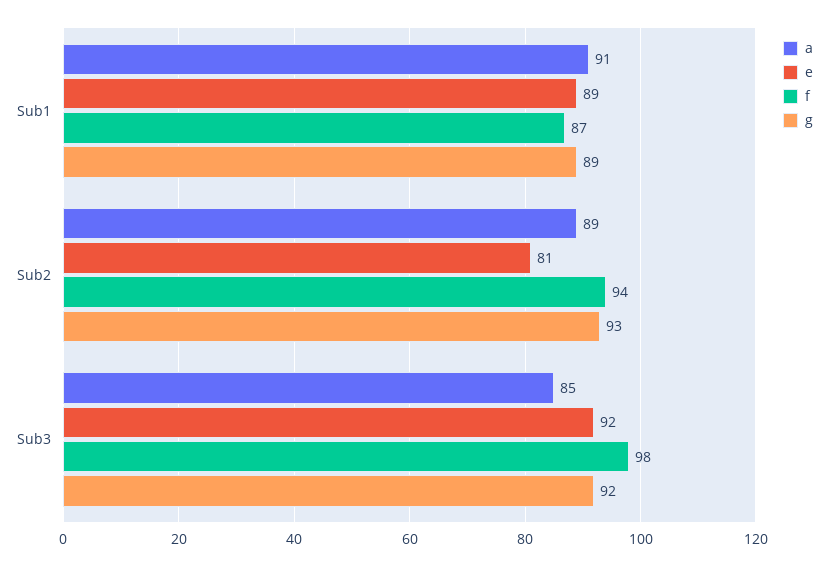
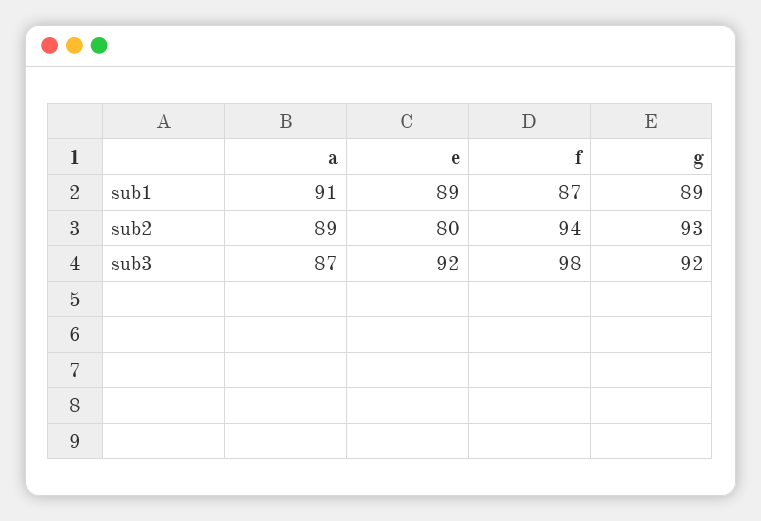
  {
    "a": {
      "Sub1": 91,
      "Sub2": 89,
-     "Sub3": 85
+     "Sub3": 87
    },
    "e": {
      "Sub1": 89,
-     "Sub2": 81,
+     "Sub2": 80,
      "Sub3": 92
    },
    "f": {
      "Sub1": 87,
      "Sub2": 94,
      "Sub3": 98
    },
    "g": {
      "Sub1": 89,
      "Sub2": 93,
      "Sub3": 92
    }
  }

